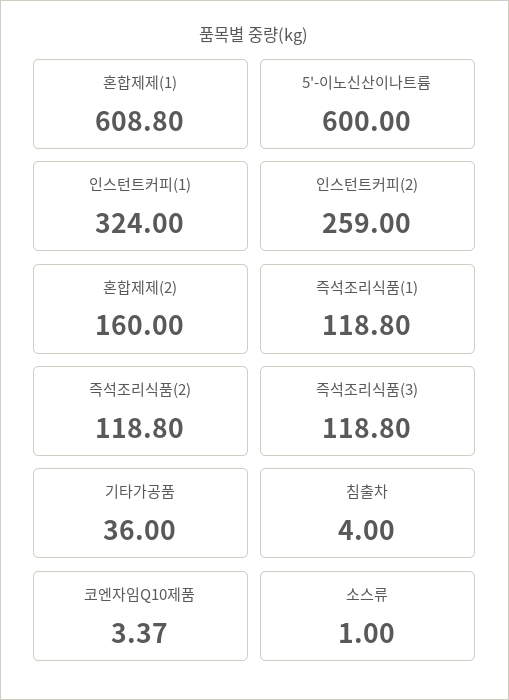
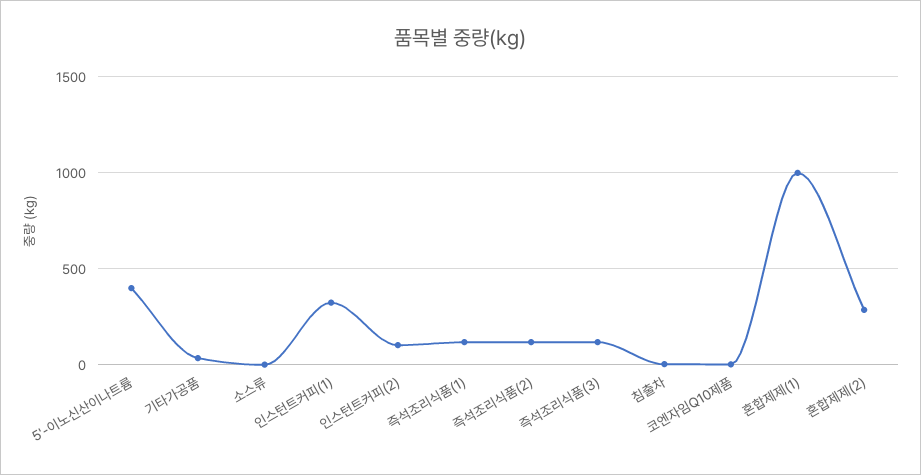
  {
-   "혼합제제(1)": 608.8,
+   "혼합제제(1)": 1000,
-   "5'-이노신산이나트륨": 600,
+   "5'-이노신산이나트륨": 400,
    "인스턴트커피(1)": 324,
-   "인스턴트커피(2)": 259,
+   "인스턴트커피(2)": 100,
-   "혼합제제(2)": 160,
+   "혼합제제(2)": 300,
    "즉석조리식품(1)": 118.8,
    "즉석조리식품(2)": 118.8,
    "즉석조리식품(3)": 118.8,
    "기타가공품": 36,
    "침출차": 4,
    "코엔자임Q10제품": 3.37,
    "소스류": 1
  }

